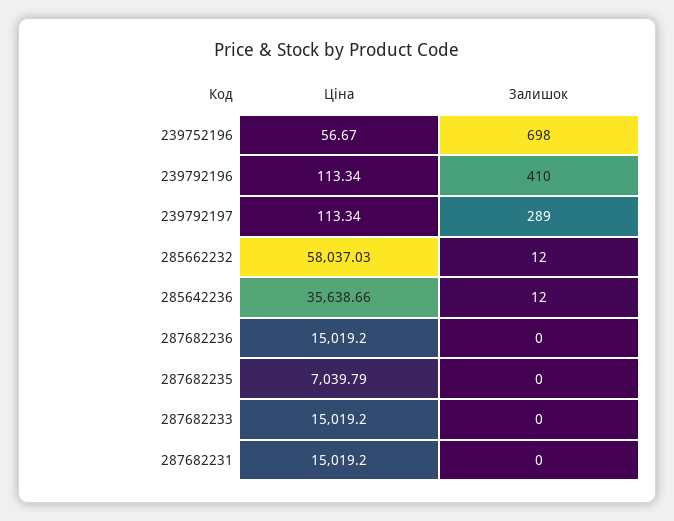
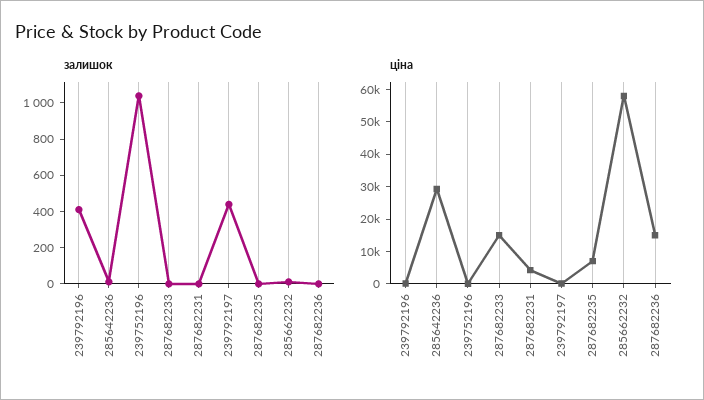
  {
    "Ціна": {
      "239752196": 56.67,
      "239792196": 113.34,
      "239792197": 113.34,
      "285662232": 58037.03,
-     "285642236": 35638.66,
+     "285642236": 30000,
      "287682236": 15019.2,
      "287682235": 7039.79,
      "287682233": 15019.2,
-     "287682231": 15019.2
+     "287682231": 5000
    },
    "Залишок": {
-     "239752196": 698,
+     "239752196": 1050,
      "239792196": 410,
-     "239792197": 289,
+     "239792197": 450,
      "285662232": 12,
      "285642236": 12,
      "287682236": 0,
      "287682235": 0,
      "287682233": 0,
      "287682231": 0
    }
  }

